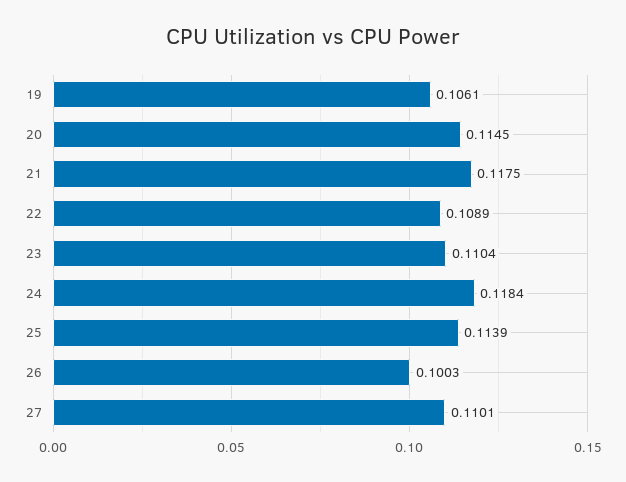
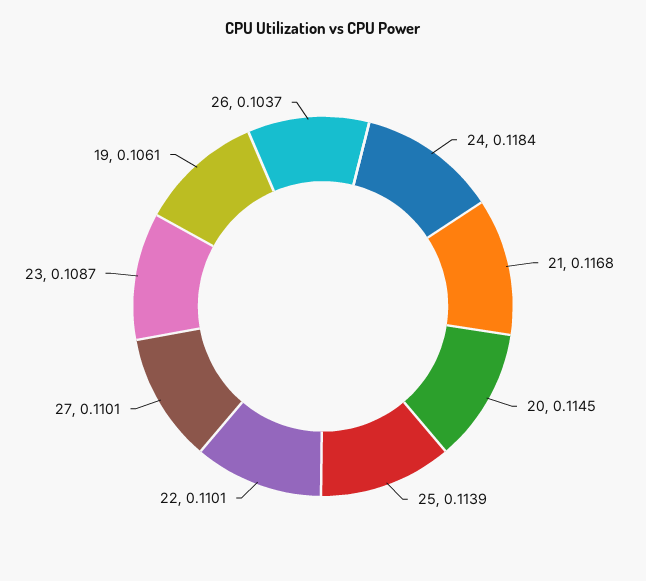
  {
    "19": 0.1061,
    "20": 0.1145,
-   "21": 0.1175,
+   "21": 0.1168,
-   "22": 0.1089,
+   "22": 0.1101,
-   "23": 0.1104,
+   "23": 0.1087,
    "24": 0.1184,
    "25": 0.1139,
-   "26": 0.1003,
+   "26": 0.1037,
    "27": 0.1101
  }

